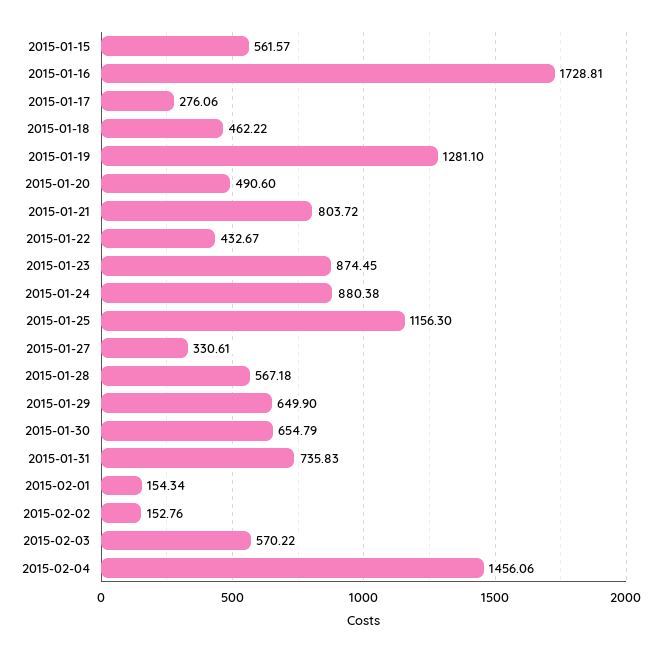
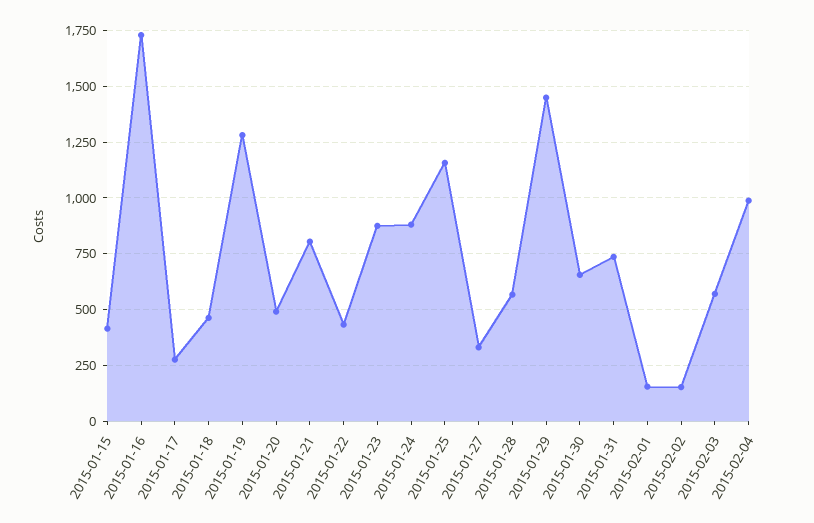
  {
-   "2015-01-15": 561.57,
+   "2015-01-15": 400,
    "2015-01-16": 1728.81,
    "2015-01-17": 276.06,
    "2015-01-18": 462.22,
    "2015-01-19": 1281.1,
    "2015-01-20": 490.6,
    "2015-01-21": 803.72,
    "2015-01-22": 432.67,
    "2015-01-23": 874.45,
    "2015-01-24": 880.38,
    "2015-01-25": 1156.3,
    "2015-01-27": 330.61,
    "2015-01-28": 567.18,
-   "2015-01-29": 649.9,
+   "2015-01-29": 1450,
    "2015-01-30": 654.79,
    "2015-01-31": 735.83,
    "2015-02-01": 154.34,
    "2015-02-02": 152.76,
    "2015-02-03": 570.22,
-   "2015-02-04": 1456.06
+   "2015-02-04": 1000
  }

